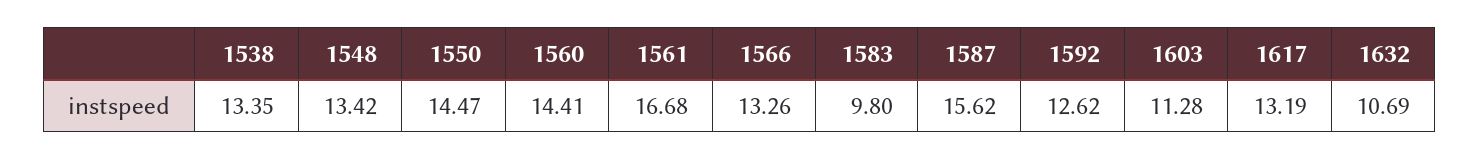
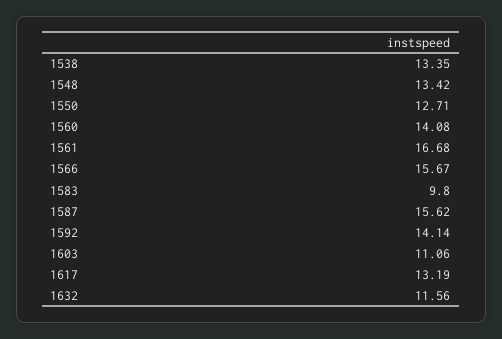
  {
    "1538": 13.35,
    "1548": 13.42,
-   "1550": 14.47,
+   "1550": 12.71,
-   "1560": 14.41,
+   "1560": 14.08,
    "1561": 16.68,
-   "1566": 13.26,
+   "1566": 15.67,
    "1583": 9.8,
    "1587": 15.62,
-   "1592": 12.62,
+   "1592": 14.14,
-   "1603": 11.28,
+   "1603": 11.06,
    "1617": 13.19,
-   "1632": 10.69
+   "1632": 11.56
  }

